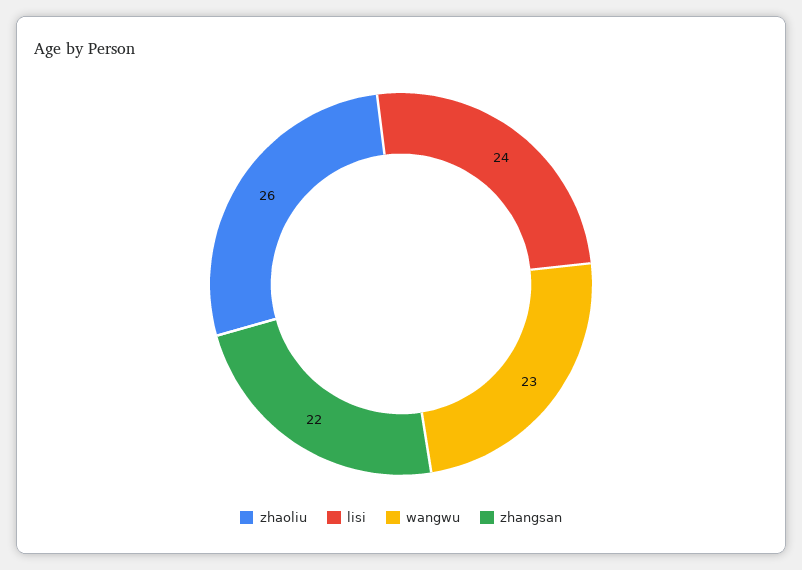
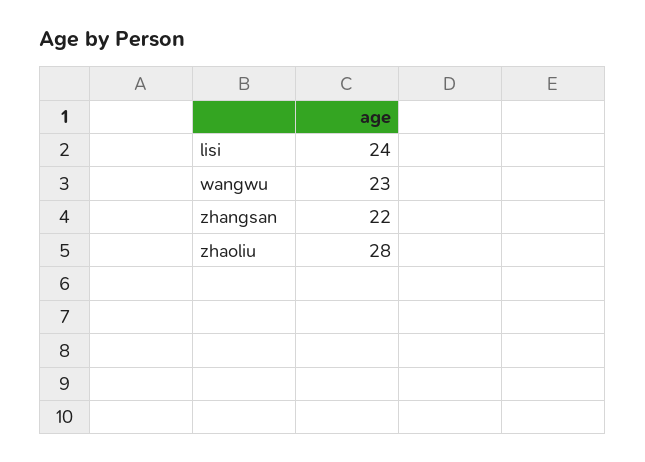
  {
-   "zhaoliu": 26,
+   "zhaoliu": 28,
    "lisi": 24,
    "wangwu": 23,
    "zhangsan": 22
  }

